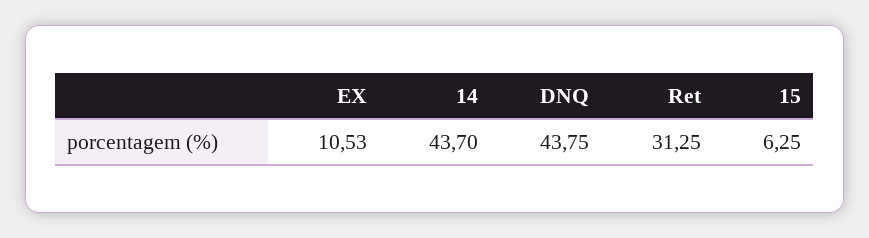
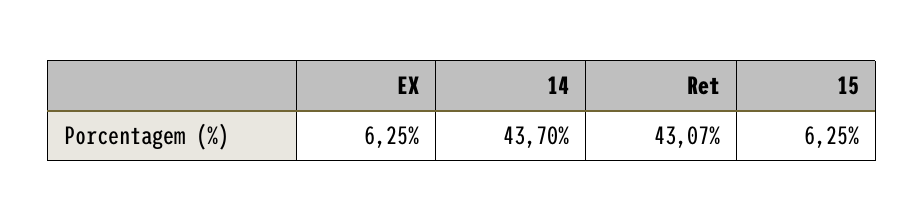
  {
-   "EX": 10.53,
+   "EX": 6.25,
    "14": 43.7,
-   "DNQ": 43.75,
-   "Ret": 31.25,
+   "Ret": 43.07,
    "15": 6.25
  }

